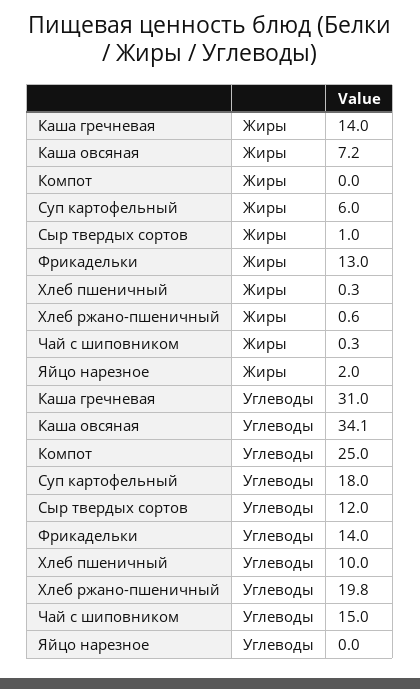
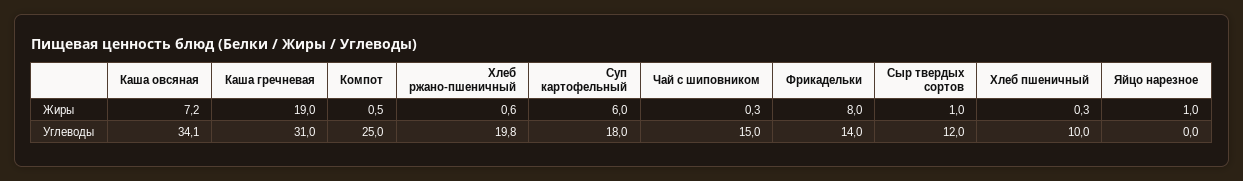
  {
    "Каша гречневая": {
-     "Жиры": 14,
+     "Жиры": 19,
      "Углеводы": 31
    },
    "Каша овсяная": {
      "Жиры": 7.2,
      "Углеводы": 34.1
    },
    "Компот": {
-     "Жиры": 0,
+     "Жиры": 0.5,
      "Углеводы": 25
    },
    "Суп картофельный": {
      "Жиры": 6,
      "Углеводы": 18
    },
    "Сыр твердых сортов": {
      "Жиры": 1,
      "Углеводы": 12
    },
    "Фрикадельки": {
-     "Жиры": 13,
+     "Жиры": 8,
      "Углеводы": 14
    },
    "Хлеб пшеничный": {
      "Жиры": 0.3,
      "Углеводы": 10
    },
    "Хлеб ржано-пшеничный": {
      "Жиры": 0.6,
      "Углеводы": 19.8
    },
    "Чай с шиповником": {
      "Жиры": 0.3,
      "Углеводы": 15
    },
    "Яйцо нарезное": {
-     "Жиры": 2,
+     "Жиры": 1,
      "Углеводы": 0
    }
  }

